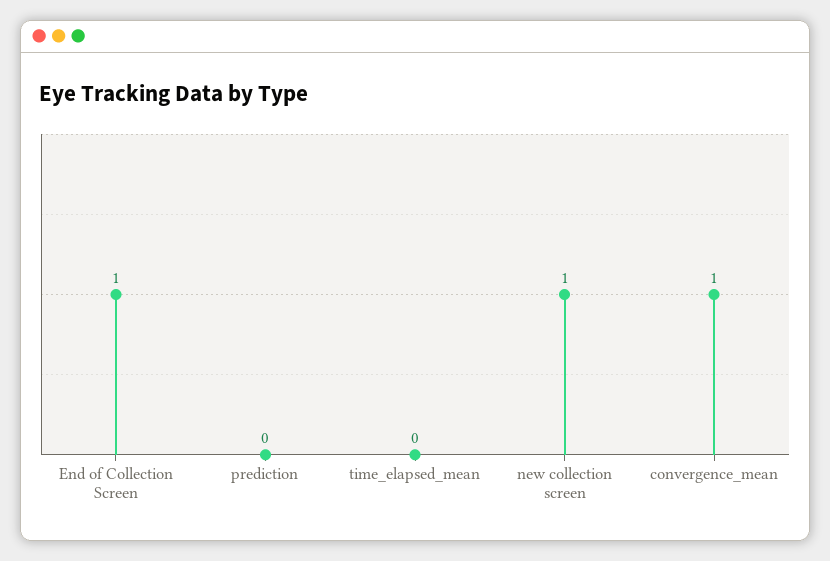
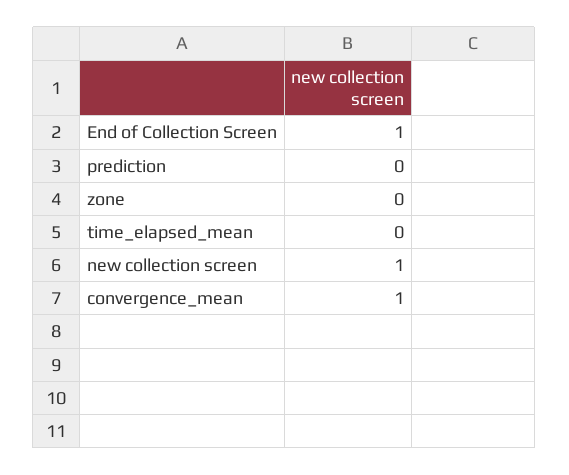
  {
    "End of Collection Screen": 1,
    "prediction": 0,
    "time_elapsed_mean": 0,
    "new collection screen": 1,
-   "convergence_mean": 1
+   "convergence_mean": 1,
+   "zone": 0
  }

